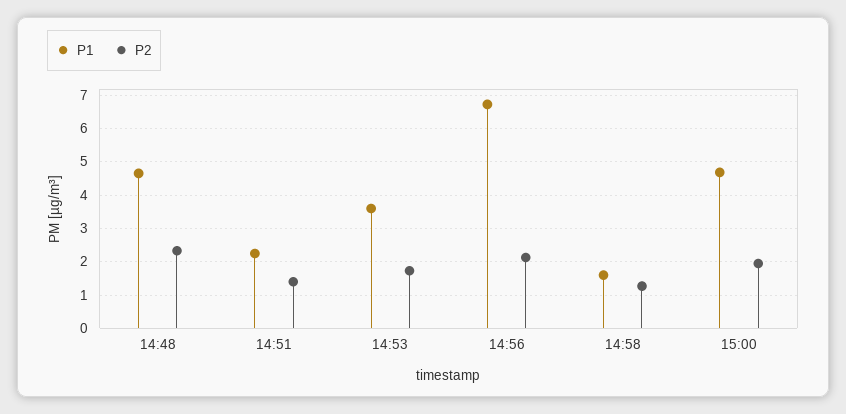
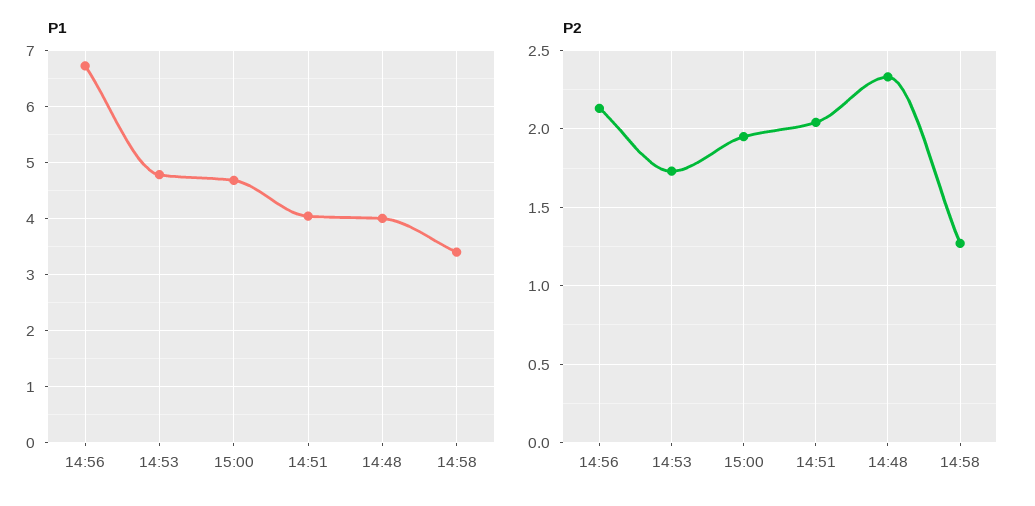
  {
    "P1": {
-     "14:48": 4.6,
+     "14:48": 4,
-     "14:51": 2.2,
+     "14:51": 4,
-     "14:53": 3.6,
+     "14:53": 4.8,
      "14:56": 6.8,
-     "14:58": 1.6,
+     "14:58": 3.4,
      "15:00": 4.6
    },
    "P2": {
      "14:48": 2.35,
-     "14:51": 1.4,
+     "14:51": 2.05,
      "14:53": 1.75,
      "14:56": 2.15,
      "14:58": 1.25,
      "15:00": 1.95
    }
  }

